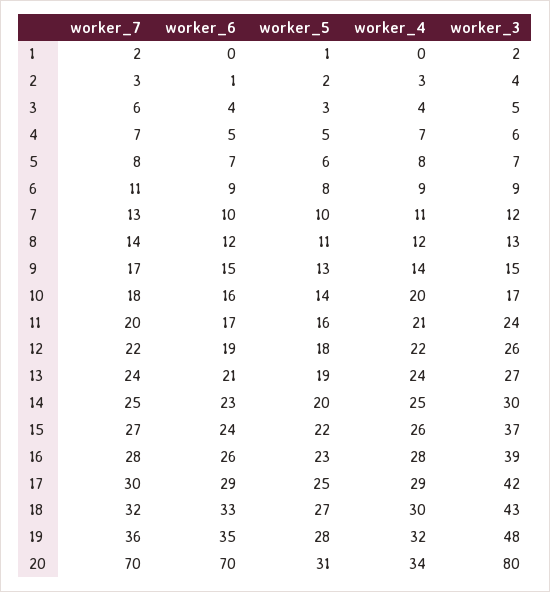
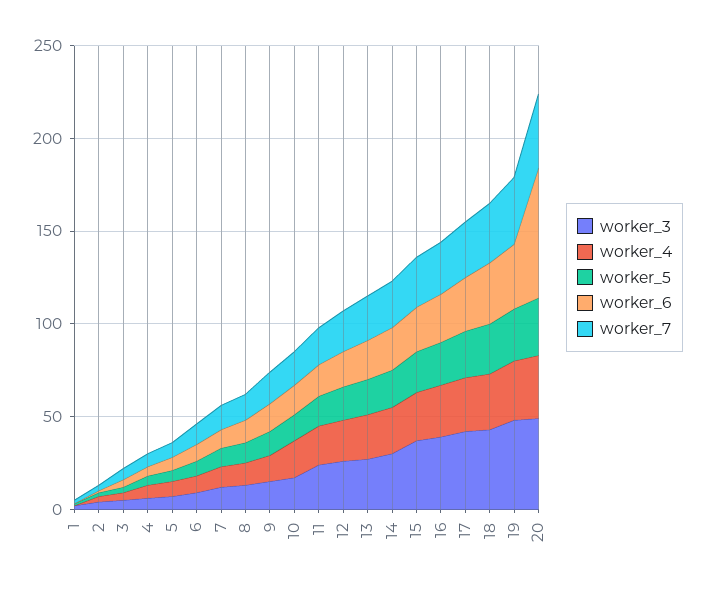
  {
    "worker_7": {
      "1": 2,
      "2": 3,
      "3": 6,
      "4": 7,
      "5": 8,
      "6": 11,
      "7": 13,
      "8": 14,
      "9": 17,
      "10": 18,
      "11": 20,
      "12": 22,
      "13": 24,
      "14": 25,
      "15": 27,
      "16": 28,
      "17": 30,
      "18": 32,
      "19": 36,
-     "20": 70
+     "20": 40
    },
    "worker_6": {
      "1": 0,
      "2": 1,
      "3": 4,
      "4": 5,
      "5": 7,
      "6": 9,
      "7": 10,
      "8": 12,
      "9": 15,
      "10": 16,
      "11": 17,
      "12": 19,
      "13": 21,
      "14": 23,
      "15": 24,
      "16": 26,
      "17": 29,
      "18": 33,
      "19": 35,
      "20": 70
    },
    "worker_5": {
      "1": 1,
      "2": 2,
      "3": 3,
      "4": 5,
      "5": 6,
      "6": 8,
      "7": 10,
      "8": 11,
      "9": 13,
      "10": 14,
      "11": 16,
      "12": 18,
      "13": 19,
      "14": 20,
      "15": 22,
      "16": 23,
      "17": 25,
      "18": 27,
      "19": 28,
      "20": 31
    },
    "worker_4": {
      "1": 0,
      "2": 3,
      "3": 4,
      "4": 7,
      "5": 8,
      "6": 9,
      "7": 11,
      "8": 12,
      "9": 14,
      "10": 20,
      "11": 21,
      "12": 22,
      "13": 24,
      "14": 25,
      "15": 26,
      "16": 28,
      "17": 29,
      "18": 30,
      "19": 32,
      "20": 34
    },
    "worker_3": {
      "1": 2,
      "2": 4,
      "3": 5,
      "4": 6,
      "5": 7,
      "6": 9,
      "7": 12,
      "8": 13,
      "9": 15,
      "10": 17,
      "11": 24,
      "12": 26,
      "13": 27,
      "14": 30,
      "15": 37,
      "16": 39,
      "17": 42,
      "18": 43,
      "19": 48,
-     "20": 80
+     "20": 50
    }
  }

